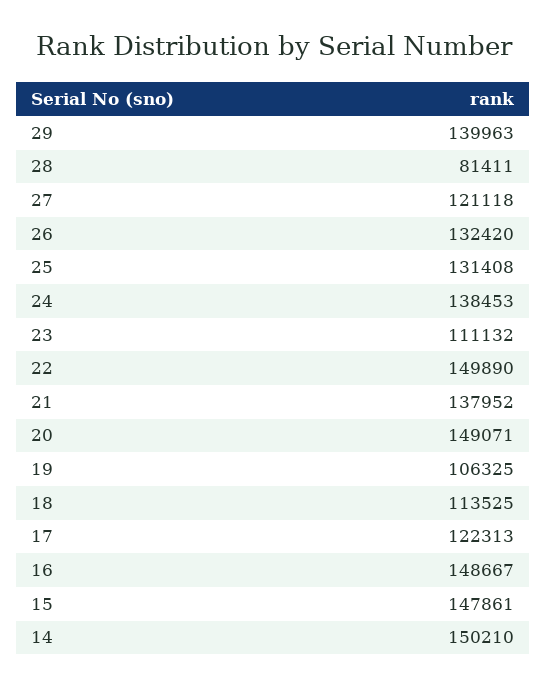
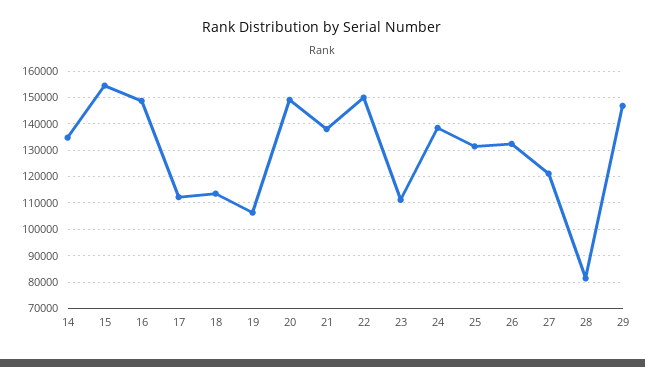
  {
-   "29": 139963,
+   "29": 147500,
    "28": 81411,
    "27": 121118,
    "26": 132420,
    "25": 131408,
    "24": 138453,
    "23": 111132,
    "22": 149890,
    "21": 137952,
    "20": 149071,
    "19": 106325,
    "18": 113525,
-   "17": 122313,
+   "17": 112500,
    "16": 148667,
-   "15": 147861,
+   "15": 155000,
-   "14": 150210
+   "14": 135000
  }

